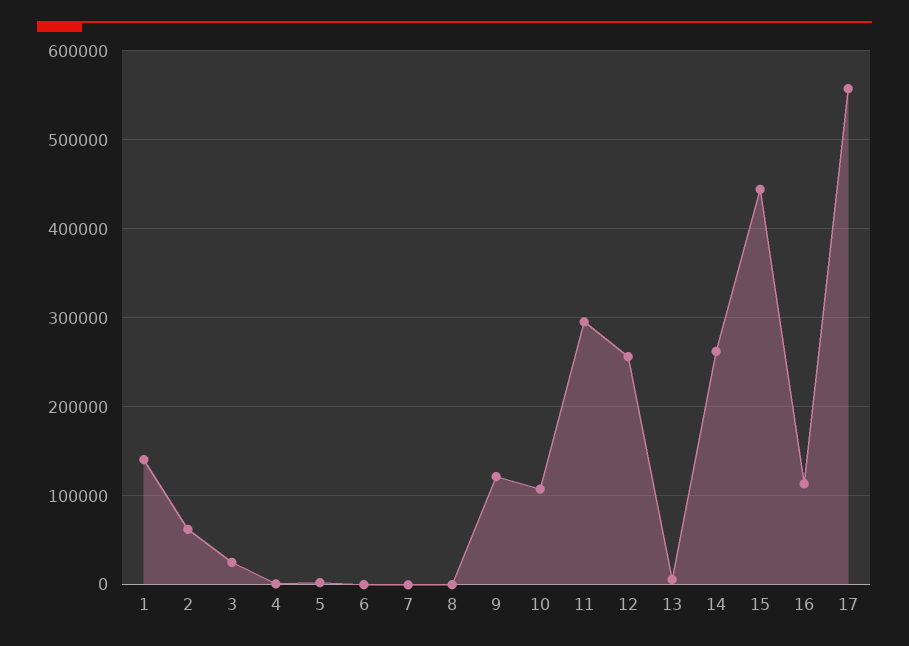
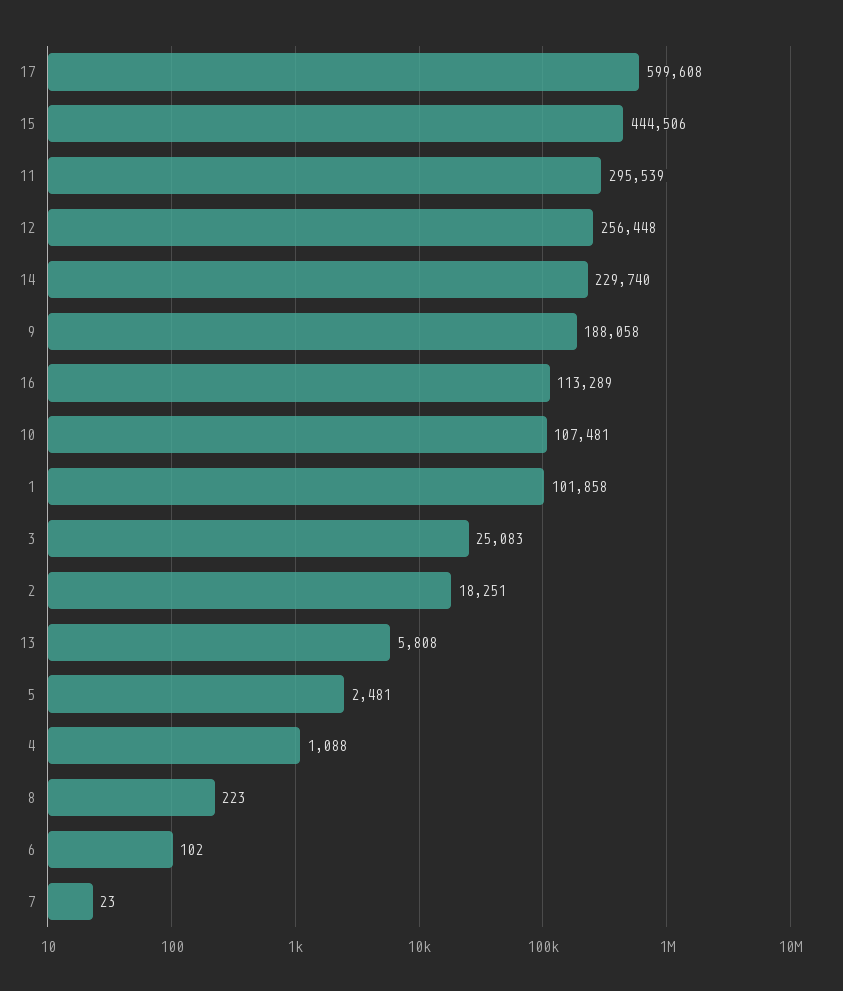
  {
-   "1": 140000,
+   "1": 101858,
-   "2": 60000,
+   "2": 18251,
    "3": 25083,
    "4": 1088,
    "5": 2481,
    "6": 102,
    "7": 23,
    "8": 223,
-   "9": 120000,
+   "9": 188058,
    "10": 107481,
    "11": 295539,
    "12": 256448,
    "13": 5808,
-   "14": 260000,
+   "14": 229740,
    "15": 444506,
    "16": 113289,
-   "17": 560000
+   "17": 599608
  }

